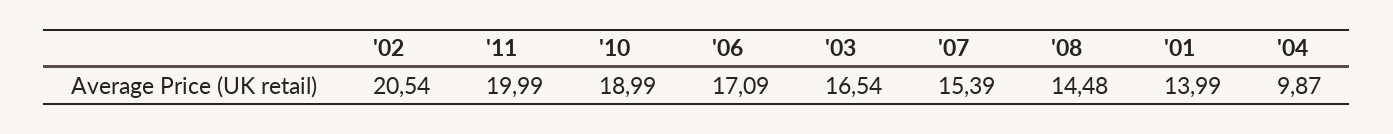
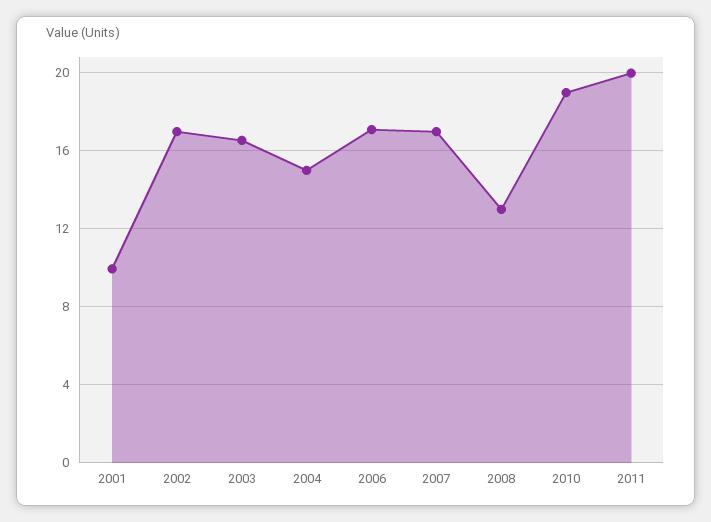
  {
-   "'02": 20.54,
+   "'02": 17,
    "'11": 19.99,
    "'10": 18.99,
    "'06": 17.09,
    "'03": 16.54,
-   "'07": 15.39,
+   "'07": 17,
-   "'08": 14.48,
+   "'08": 13,
-   "'01": 13.99,
+   "'01": 10,
-   "'04": 9.87
+   "'04": 15
  }

